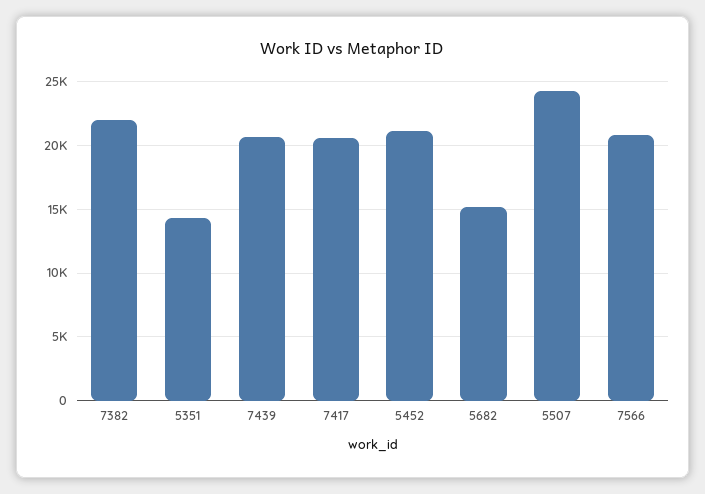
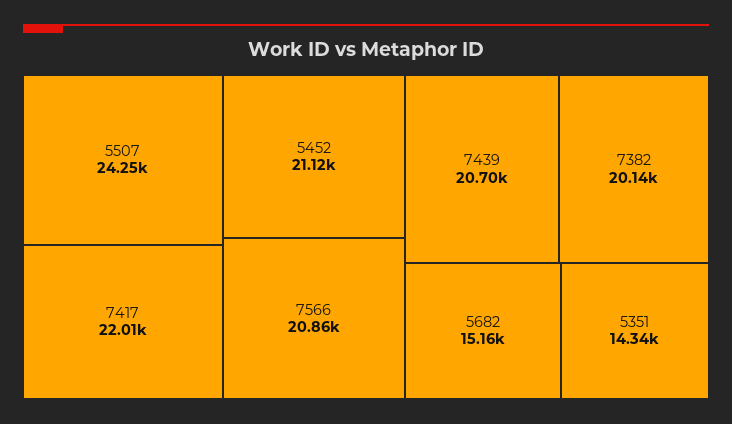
  {
-   "7382": 22000,
+   "7382": 20140,
    "5351": 14340,
    "7439": 20700,
-   "7417": 20500,
+   "7417": 22010,
    "5452": 21120,
    "5682": 15160,
    "5507": 24250,
    "7566": 20860
  }

